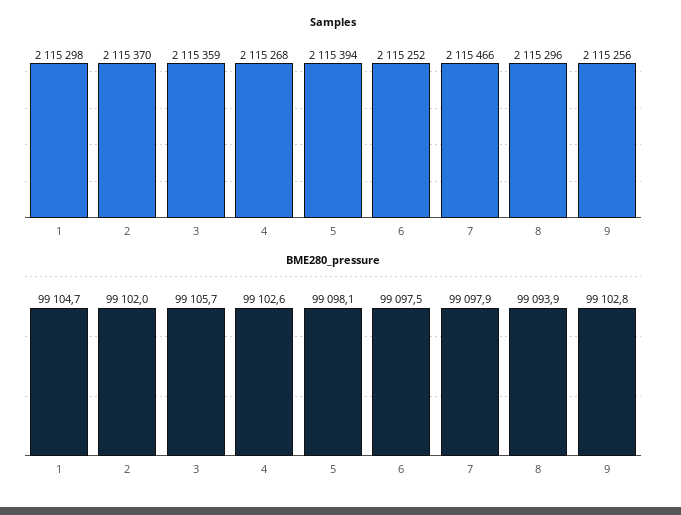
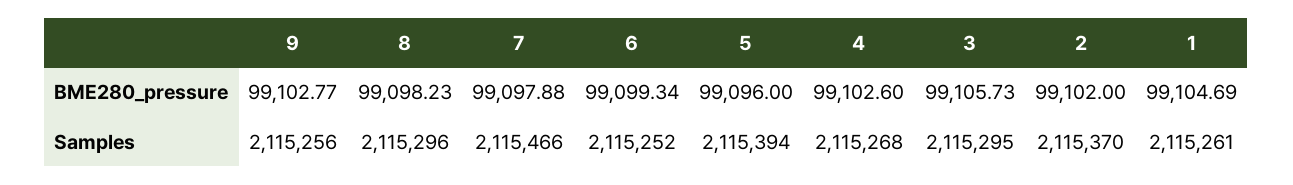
  {
    "Samples": {
-     "1": 2115298,
+     "1": 2115261,
      "2": 2115370,
-     "3": 2115359,
+     "3": 2115295,
      "4": 2115268,
      "5": 2115394,
      "6": 2115252,
      "7": 2115466,
      "8": 2115296,
      "9": 2115256
    },
    "BME280_pressure": {
      "1": 99104.69,
      "2": 99102,
      "3": 99105.73,
      "4": 99102.6,
-     "5": 99098.1,
+     "5": 99096,
-     "6": 99097.5,
+     "6": 99099.34,
      "7": 99097.88,
-     "8": 99093.9,
+     "8": 99098.23,
      "9": 99102.77
    }
  }

